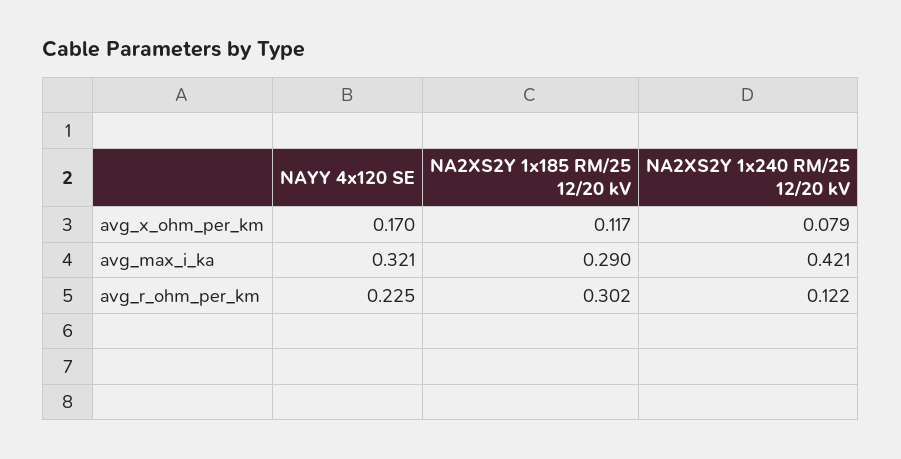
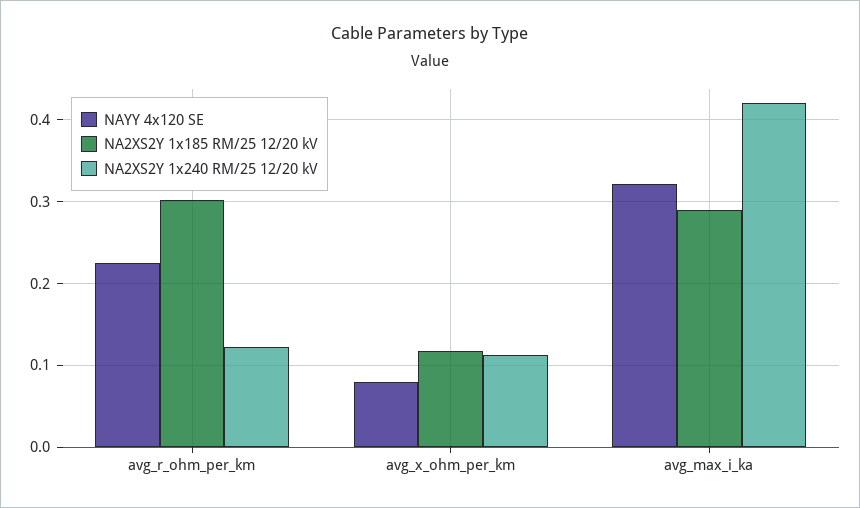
  {
    "NAYY 4x120 SE": {
-     "avg_x_ohm_per_km": 0.17,
+     "avg_x_ohm_per_km": 0.08,
      "avg_max_i_ka": 0.321,
      "avg_r_ohm_per_km": 0.225
    },
    "NA2XS2Y 1x185 RM/25 12/20 kV": {
      "avg_x_ohm_per_km": 0.117,
      "avg_max_i_ka": 0.29,
      "avg_r_ohm_per_km": 0.302
    },
    "NA2XS2Y 1x240 RM/25 12/20 kV": {
-     "avg_x_ohm_per_km": 0.079,
+     "avg_x_ohm_per_km": 0.11,
      "avg_max_i_ka": 0.421,
      "avg_r_ohm_per_km": 0.122
    }
  }

